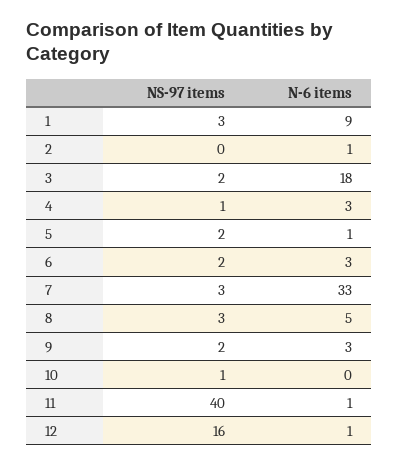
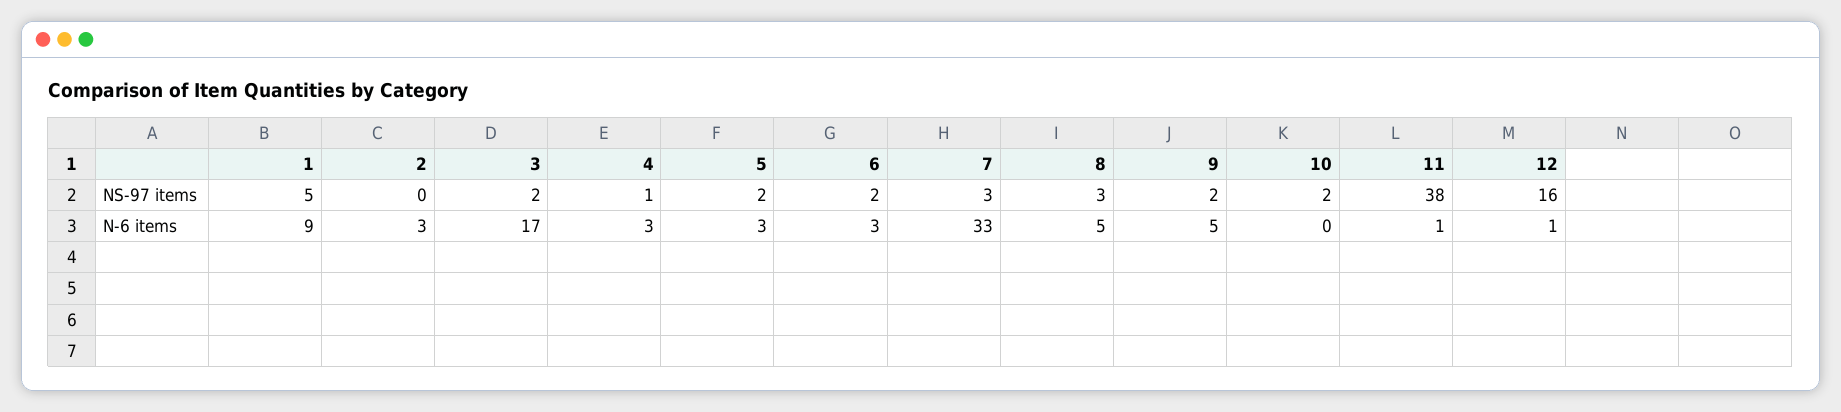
  {
    "NS-97 items": {
-     "1": 3,
+     "1": 5,
      "2": 0,
      "3": 2,
      "4": 1,
      "5": 2,
      "6": 2,
      "7": 3,
      "8": 3,
      "9": 2,
-     "10": 1,
+     "10": 2,
-     "11": 40,
+     "11": 38,
      "12": 16
    },
    "N-6 items": {
      "1": 9,
-     "2": 1,
+     "2": 3,
-     "3": 18,
+     "3": 17,
      "4": 3,
-     "5": 1,
+     "5": 3,
      "6": 3,
      "7": 33,
      "8": 5,
-     "9": 3,
+     "9": 5,
      "10": 0,
      "11": 1,
      "12": 1
    }
  }

